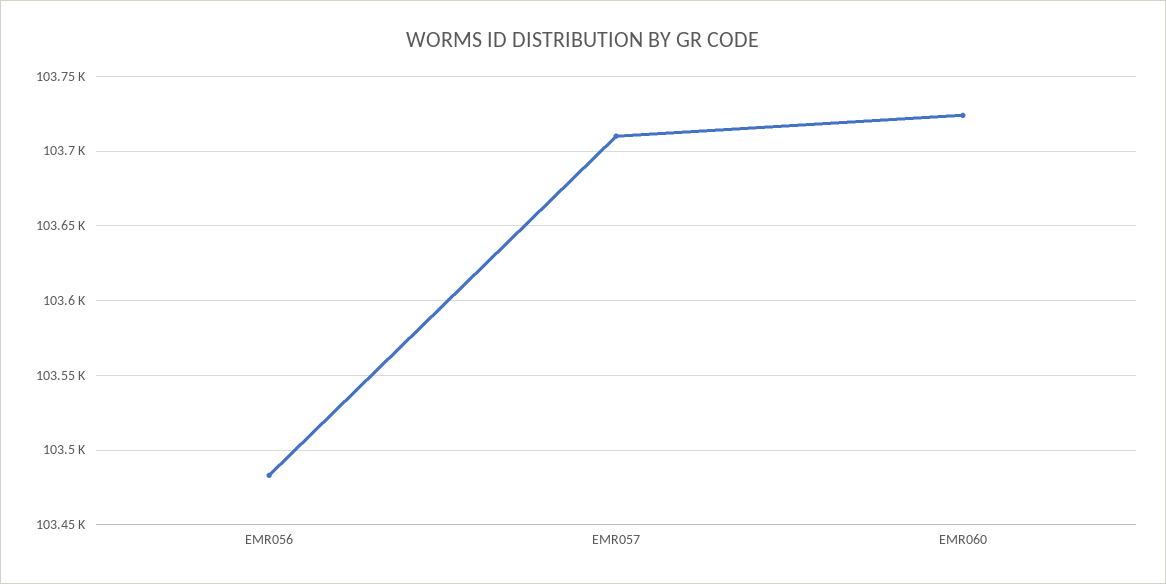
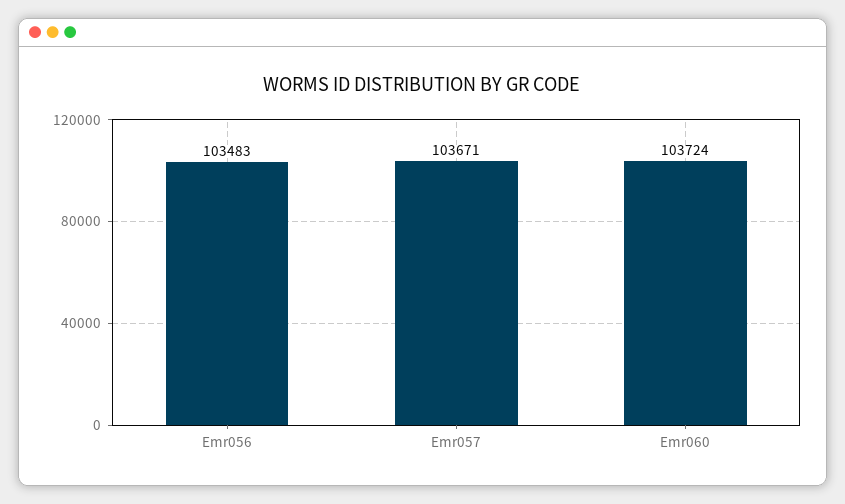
  {
    "EMR056": 103483,
-   "EMR057": 103710,
+   "EMR057": 103671,
    "EMR060": 103724
  }

